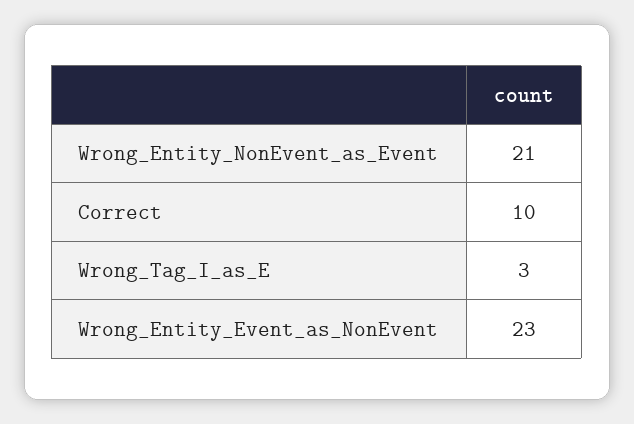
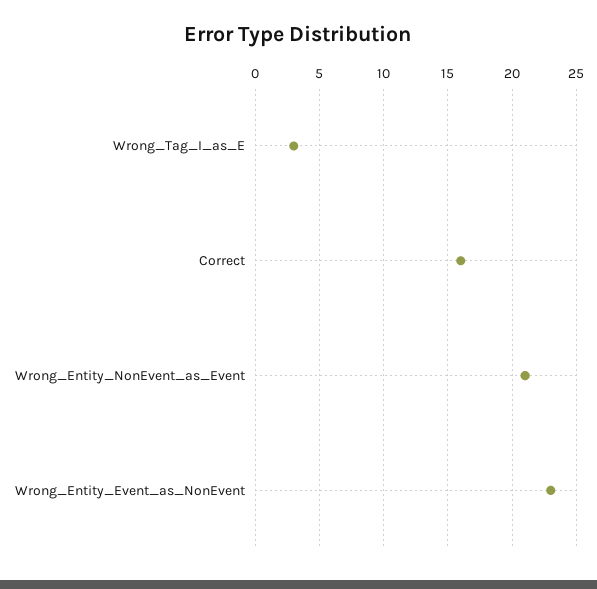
  {
    "Wrong_Entity_NonEvent_as_Event": 21,
-   "Correct": 10,
+   "Correct": 16,
    "Wrong_Tag_I_as_E": 3,
    "Wrong_Entity_Event_as_NonEvent": 23
  }

